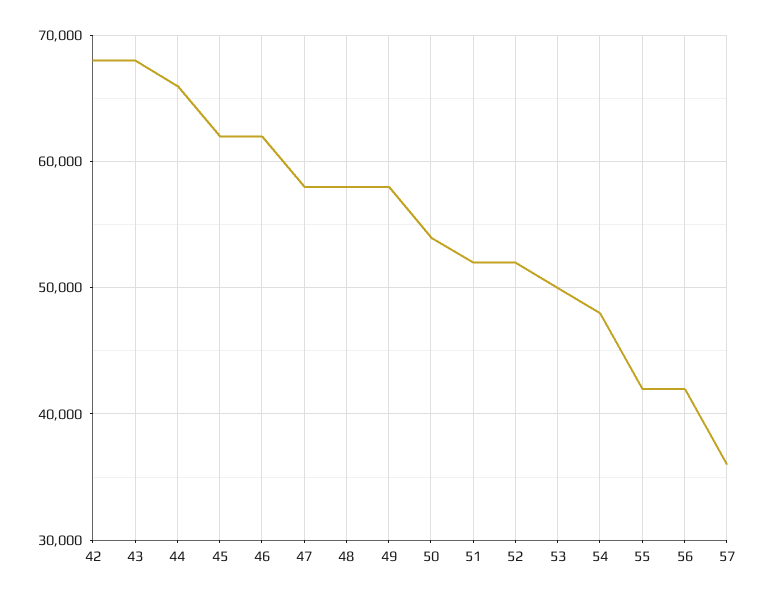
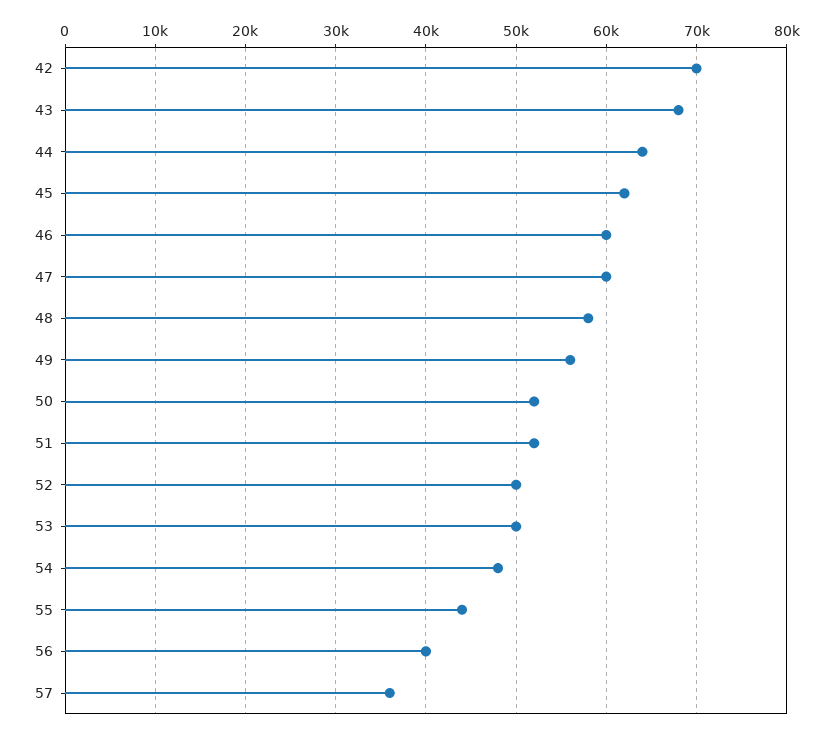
  {
-   "42": 68000,
+   "42": 70000,
    "43": 68000,
-   "44": 66000,
+   "44": 64000,
    "45": 62000,
-   "46": 62000,
+   "46": 60000,
-   "47": 58000,
+   "47": 60000,
    "48": 58000,
-   "49": 58000,
+   "49": 56000,
-   "50": 54000,
+   "50": 52000,
    "51": 52000,
-   "52": 52000,
+   "52": 50000,
    "53": 50000,
    "54": 48000,
-   "55": 42000,
+   "55": 44000,
-   "56": 42000,
+   "56": 40000,
    "57": 36000
  }

